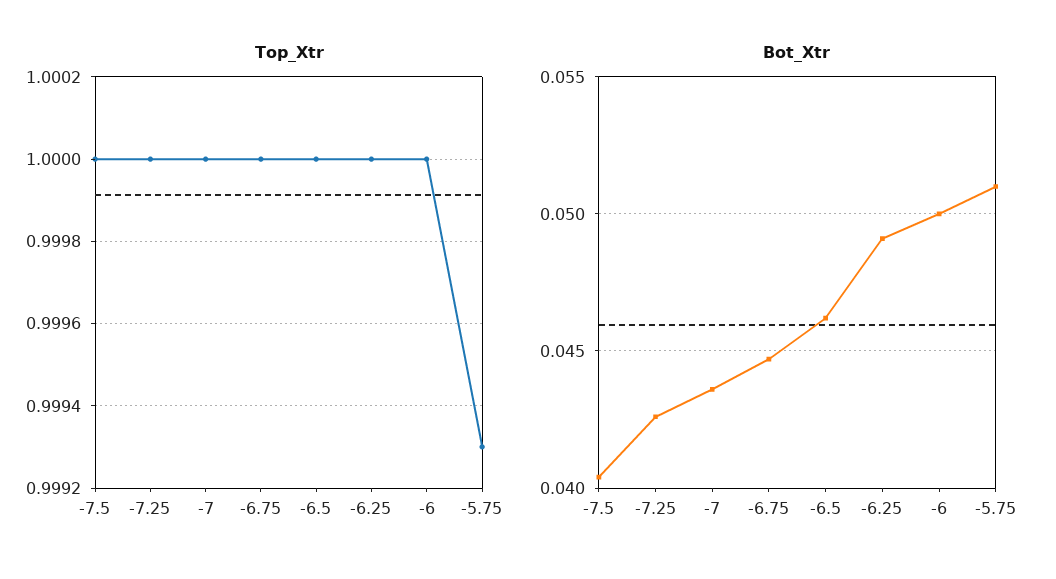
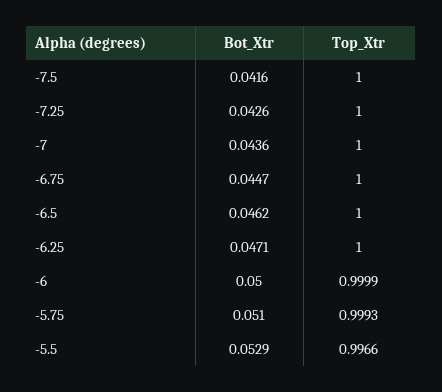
  {
    "Top_Xtr": {
      "-7.5": 1,
      "-7.25": 1,
      "-7": 1,
      "-6.75": 1,
      "-6.5": 1,
      "-6.25": 1,
-     "-6": 1,
+     "-6": 0.9999,
-     "-5.75": 0.9993
+     "-5.75": 0.9993,
+     "-5.5": 0.9966
    },
    "Bot_Xtr": {
-     "-7.5": 0.0405,
+     "-7.5": 0.0416,
      "-7.25": 0.0426,
      "-7": 0.0436,
      "-6.75": 0.0447,
      "-6.5": 0.0462,
-     "-6.25": 0.049,
+     "-6.25": 0.0471,
      "-6": 0.05,
-     "-5.75": 0.051
+     "-5.75": 0.051,
+     "-5.5": 0.0529
    }
  }

